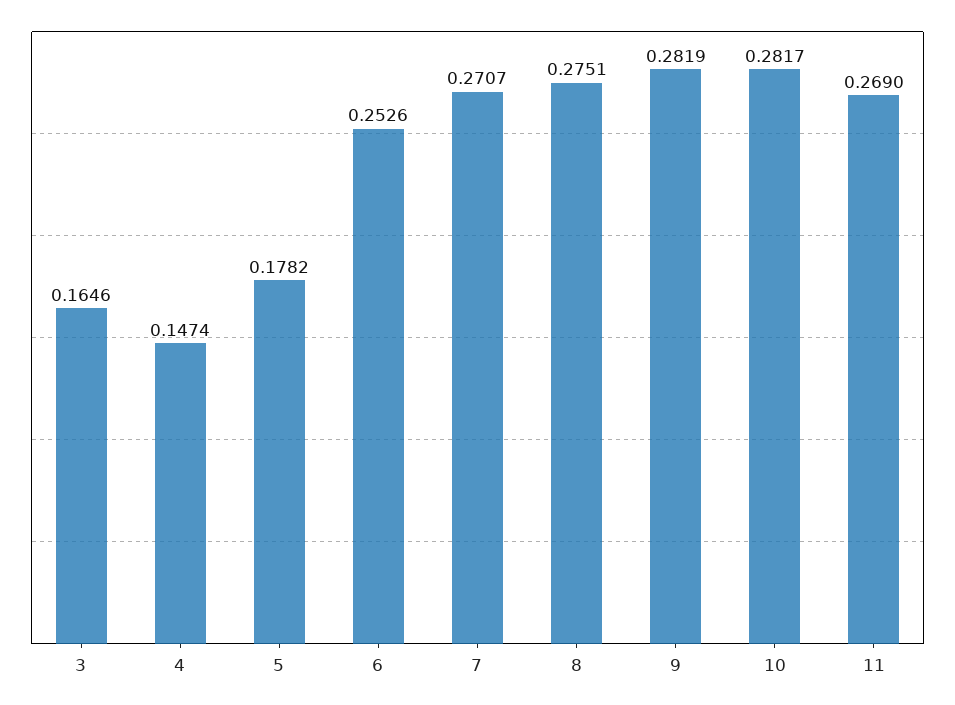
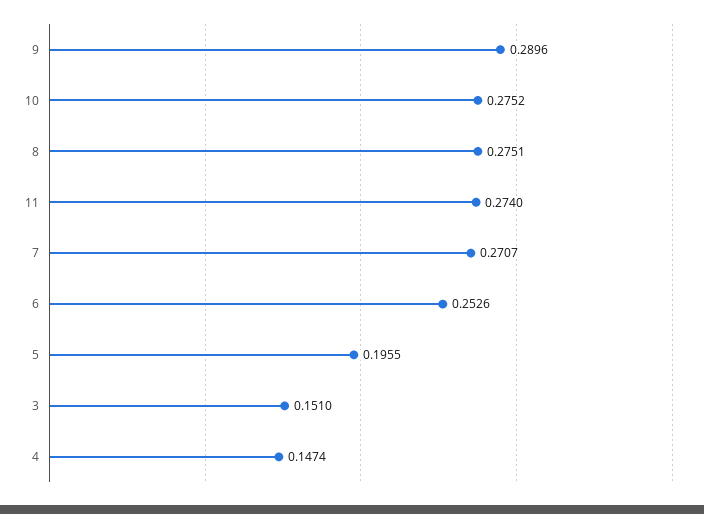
  {
-   "3": 0.1646,
+   "3": 0.151,
    "4": 0.1474,
-   "5": 0.1782,
+   "5": 0.1955,
    "6": 0.2526,
    "7": 0.2707,
    "8": 0.2751,
-   "9": 0.2819,
+   "9": 0.2896,
-   "10": 0.2817,
+   "10": 0.2752,
-   "11": 0.269
+   "11": 0.274
  }

